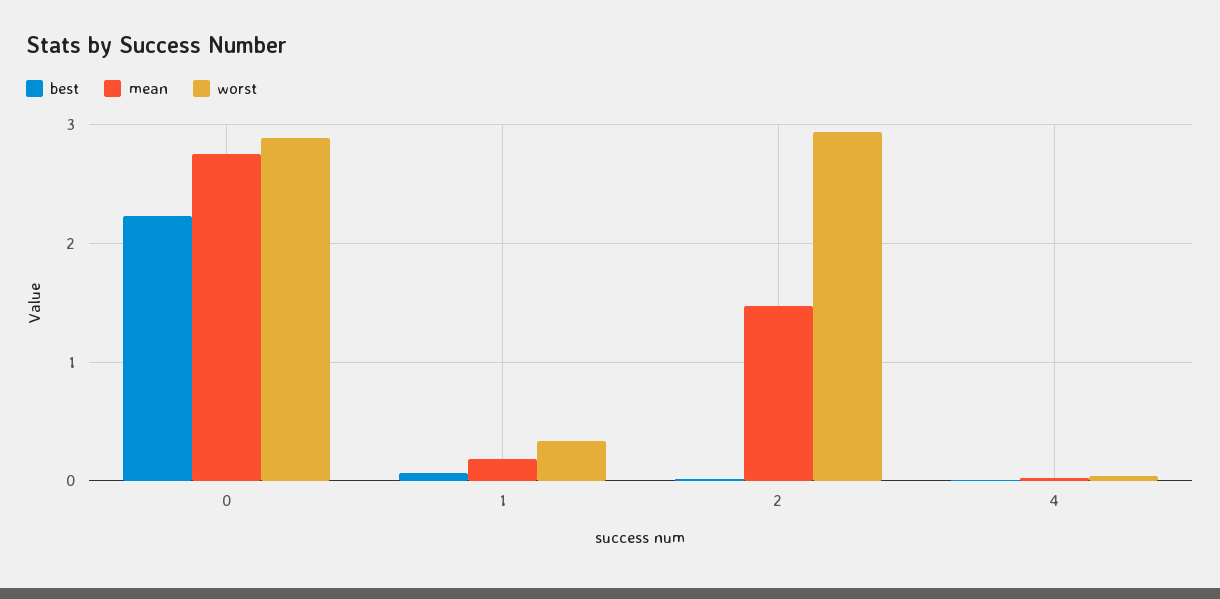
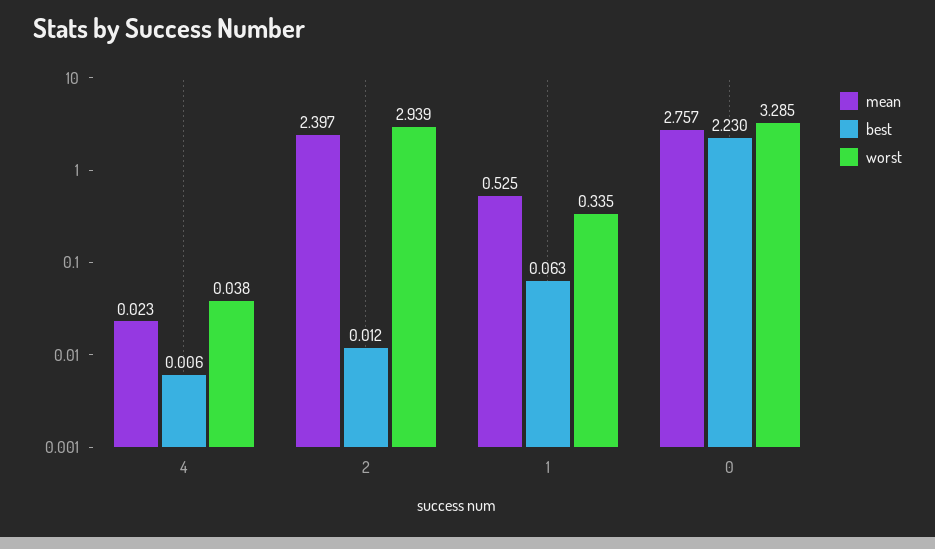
  {
    "best": {
      "0": 2.23,
      "1": 0.063,
      "2": 0.012,
      "4": 0.006
    },
    "mean": {
      "0": 2.757,
-     "1": 0.2,
+     "1": 0.525,
-     "2": 1.5,
+     "2": 2.397,
      "4": 0.023
    },
    "worst": {
-     "0": 2.9,
+     "0": 3.285,
      "1": 0.335,
      "2": 2.939,
      "4": 0.038
    }
  }

